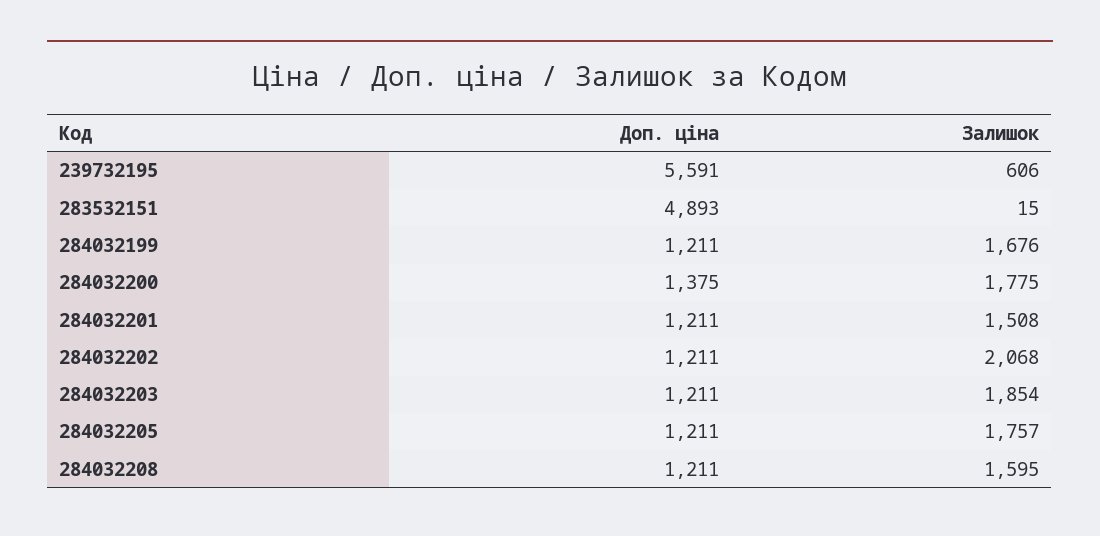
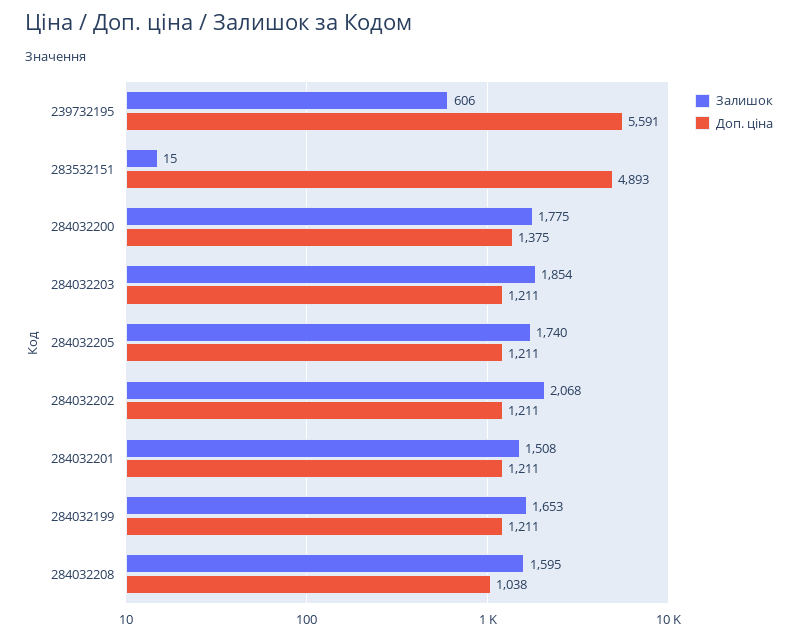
  {
    "Доп. ціна": {
      "239732195": 5591,
      "283532151": 4893,
      "284032199": 1211,
      "284032200": 1375,
      "284032201": 1211,
      "284032202": 1211,
      "284032203": 1211,
      "284032205": 1211,
-     "284032208": 1211
+     "284032208": 1038
    },
    "Залишок": {
      "239732195": 606,
      "283532151": 15,
-     "284032199": 1676,
+     "284032199": 1653,
      "284032200": 1775,
      "284032201": 1508,
      "284032202": 2068,
      "284032203": 1854,
-     "284032205": 1757,
+     "284032205": 1740,
      "284032208": 1595
    }
  }

